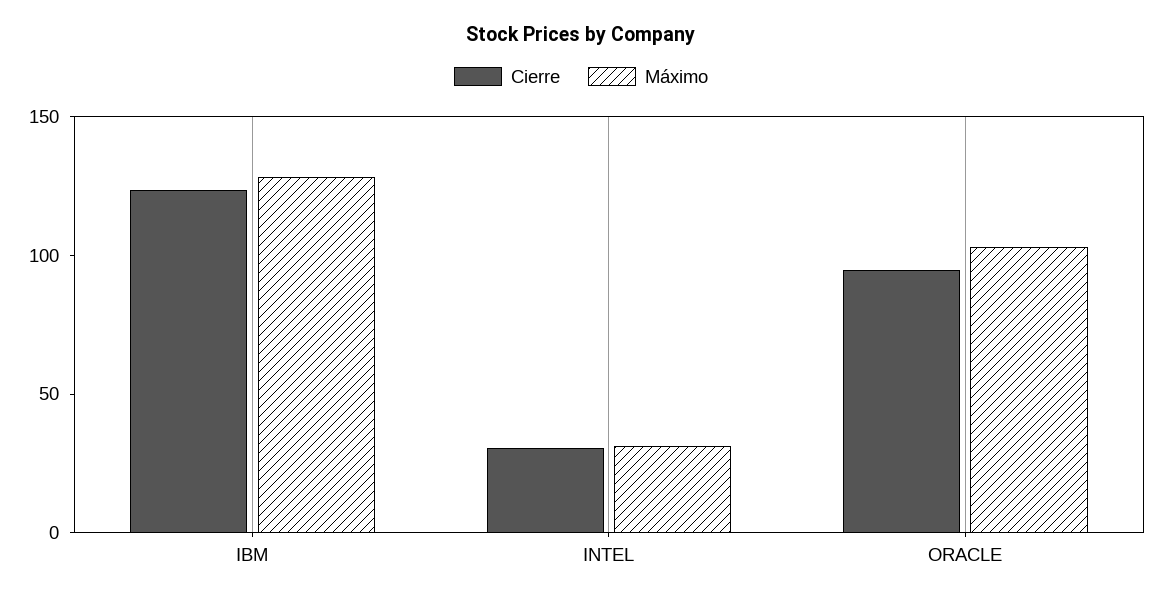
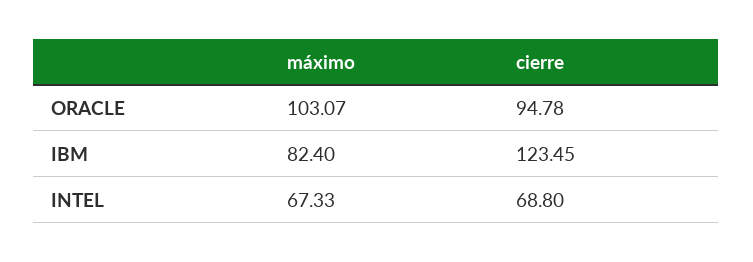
  {
    "Cierre": {
      "IBM": 123.45,
-     "INTEL": 30,
+     "INTEL": 68.8,
      "ORACLE": 94.78
    },
    "Máximo": {
-     "IBM": 130,
+     "IBM": 82.4,
-     "INTEL": 30,
+     "INTEL": 67.33,
      "ORACLE": 103.07
    }
  }

